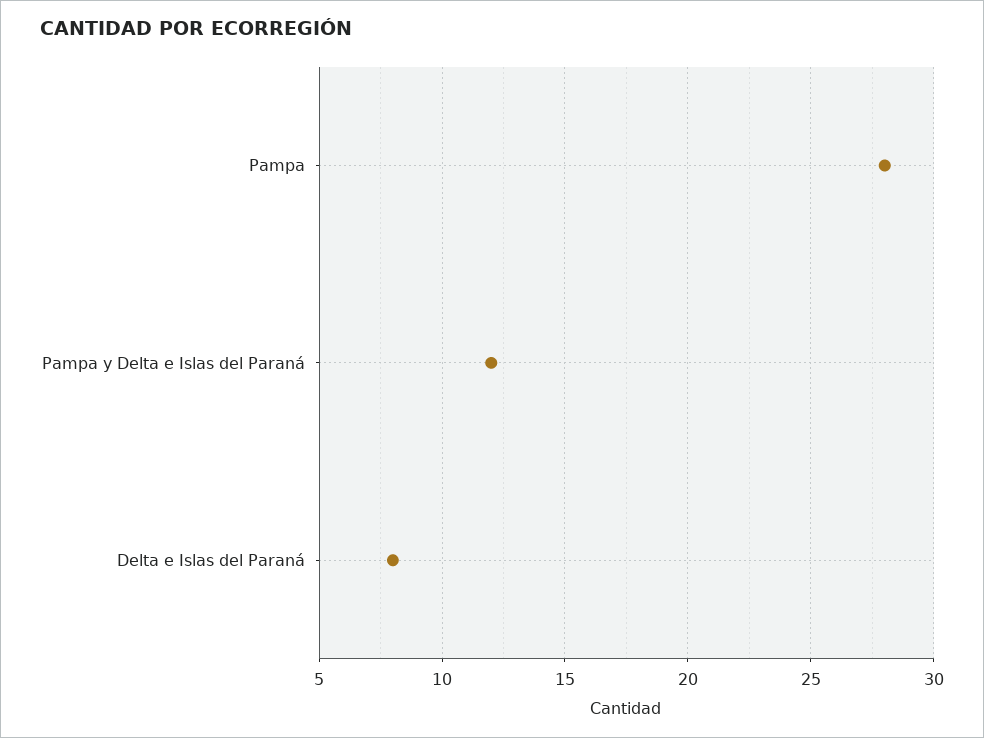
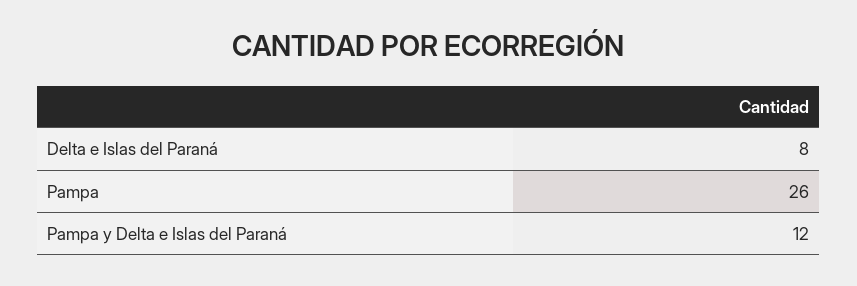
  {
-   "Pampa": 28,
+   "Pampa": 26,
    "Pampa y Delta e Islas del Paraná": 12,
    "Delta e Islas del Paraná": 8
  }

